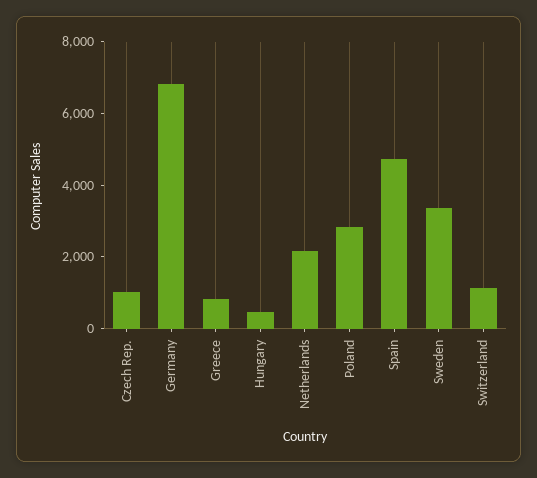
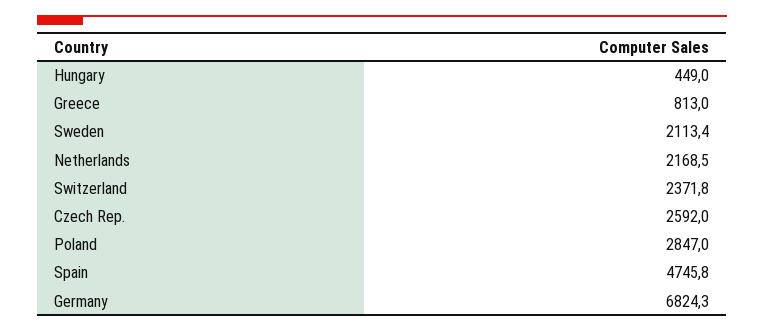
  {
-   "Czech Rep.": 1000,
+   "Czech Rep.": 2592,
    "Germany": 6824.3,
    "Greece": 813,
    "Hungary": 449,
    "Netherlands": 2168.5,
    "Poland": 2847,
    "Spain": 4745.8,
-   "Sweden": 3500,
+   "Sweden": 2113.4,
-   "Switzerland": 1000
+   "Switzerland": 2371.8
  }

